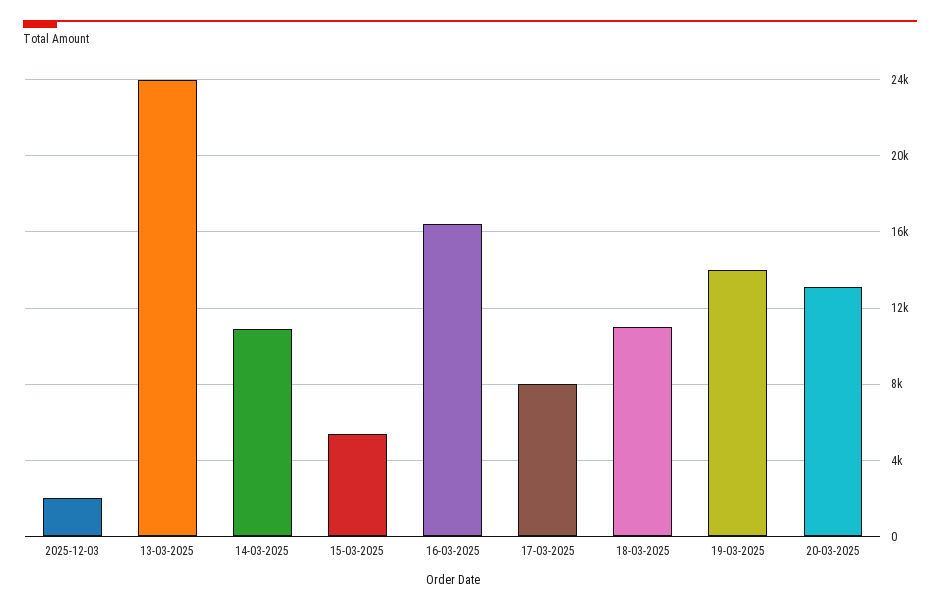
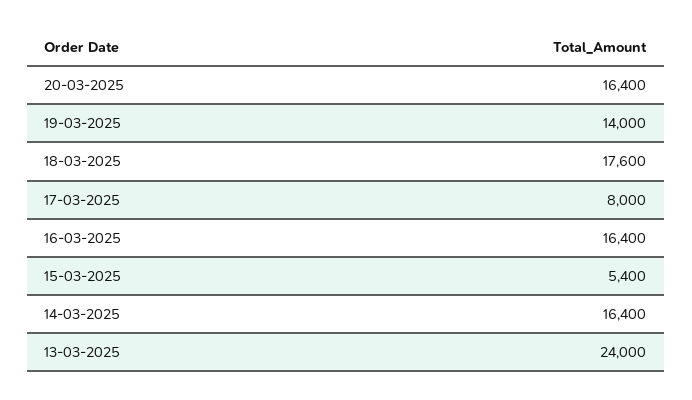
  {
-   "2025-12-03": 2000,
    "13-03-2025": 24000,
-   "14-03-2025": 11000,
+   "14-03-2025": 16400,
    "15-03-2025": 5400,
    "16-03-2025": 16400,
    "17-03-2025": 8000,
-   "18-03-2025": 11000,
+   "18-03-2025": 17600,
    "19-03-2025": 14000,
-   "20-03-2025": 13000
+   "20-03-2025": 16400
  }

